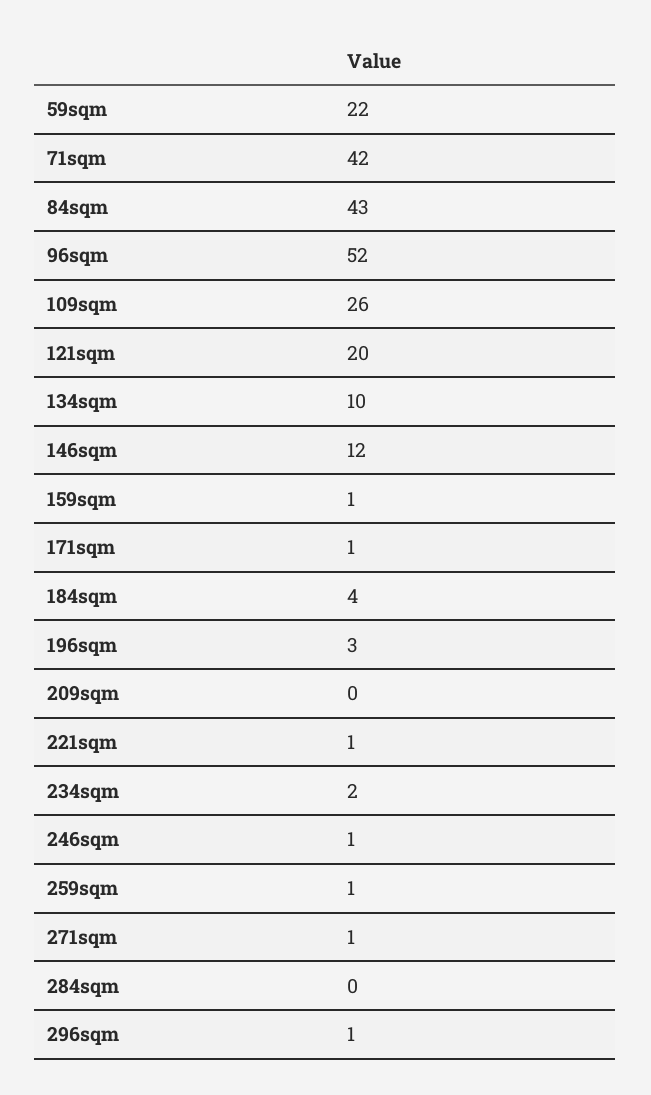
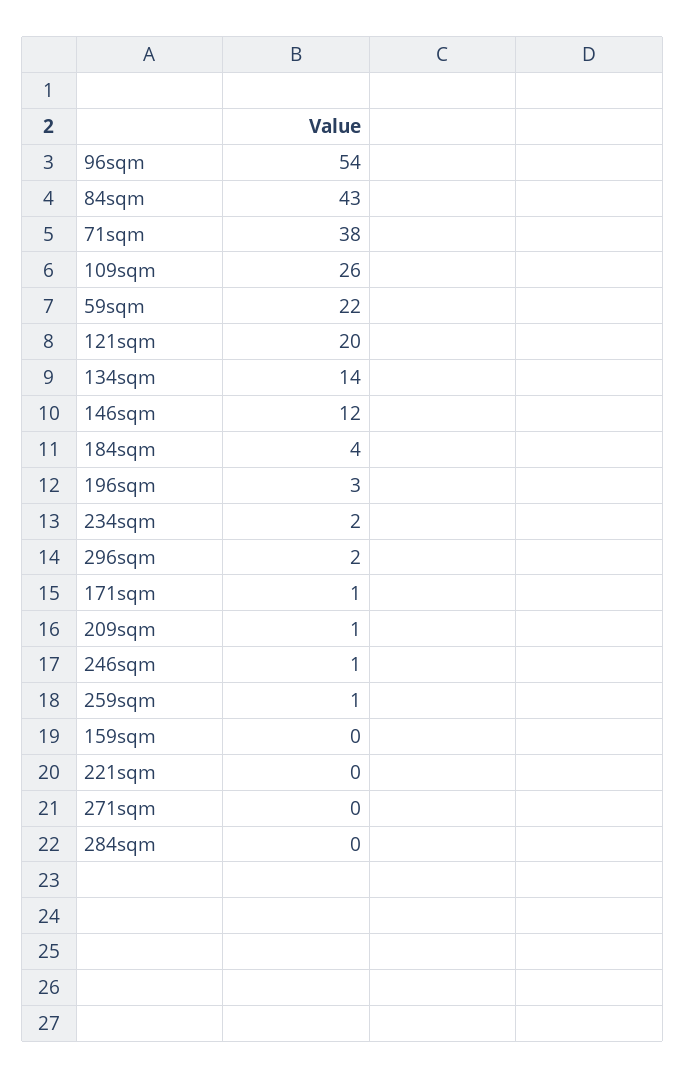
  {
    "59sqm": 22,
-   "71sqm": 42,
+   "71sqm": 38,
    "84sqm": 43,
-   "96sqm": 52,
+   "96sqm": 54,
    "109sqm": 26,
    "121sqm": 20,
-   "134sqm": 10,
+   "134sqm": 14,
    "146sqm": 12,
-   "159sqm": 1,
+   "159sqm": 0,
    "171sqm": 1,
    "184sqm": 4,
    "196sqm": 3,
-   "209sqm": 0,
+   "209sqm": 1,
-   "221sqm": 1,
+   "221sqm": 0,
    "234sqm": 2,
    "246sqm": 1,
    "259sqm": 1,
-   "271sqm": 1,
+   "271sqm": 0,
    "284sqm": 0,
-   "296sqm": 1
+   "296sqm": 2
  }

